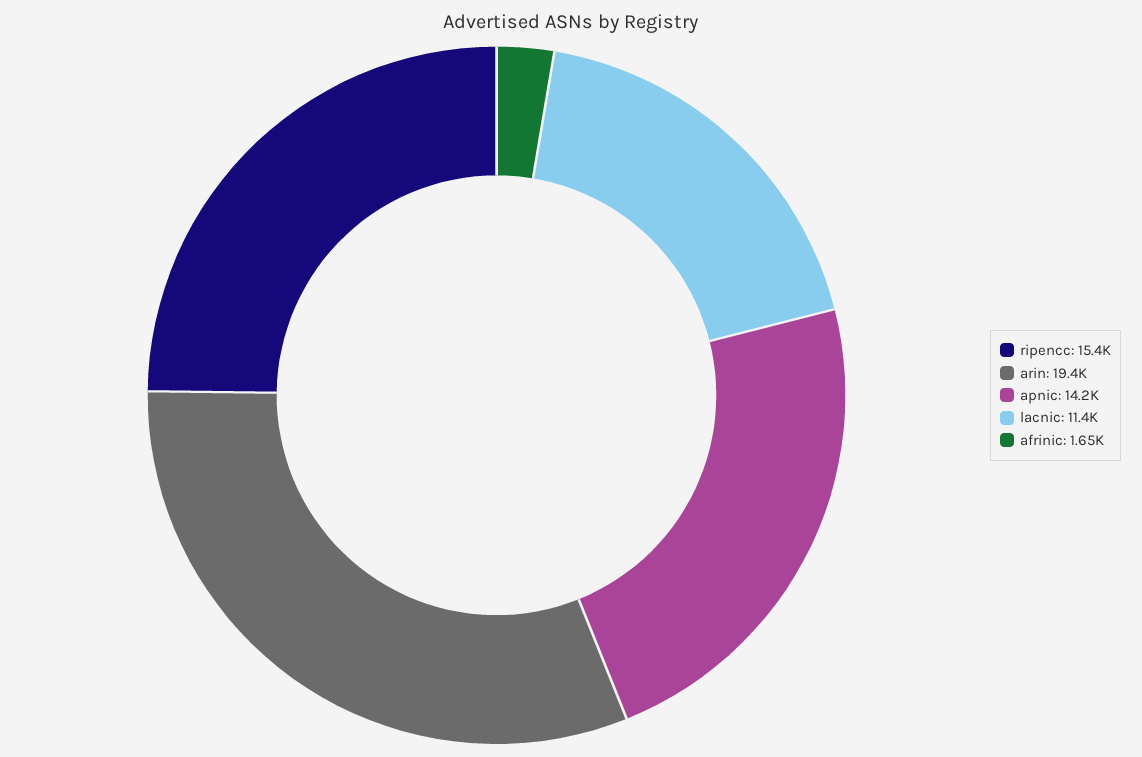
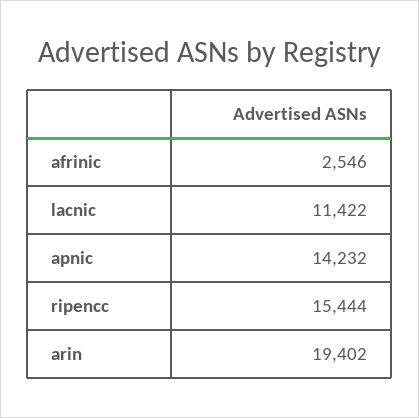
  {
    "ripencc": 15444,
    "arin": 19402,
    "apnic": 14232,
    "lacnic": 11422,
-   "afrinic": 1650
+   "afrinic": 2546
  }

